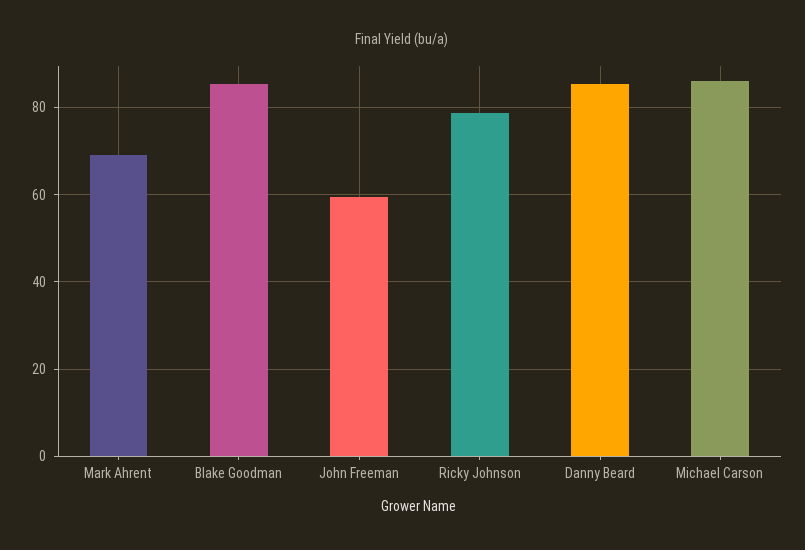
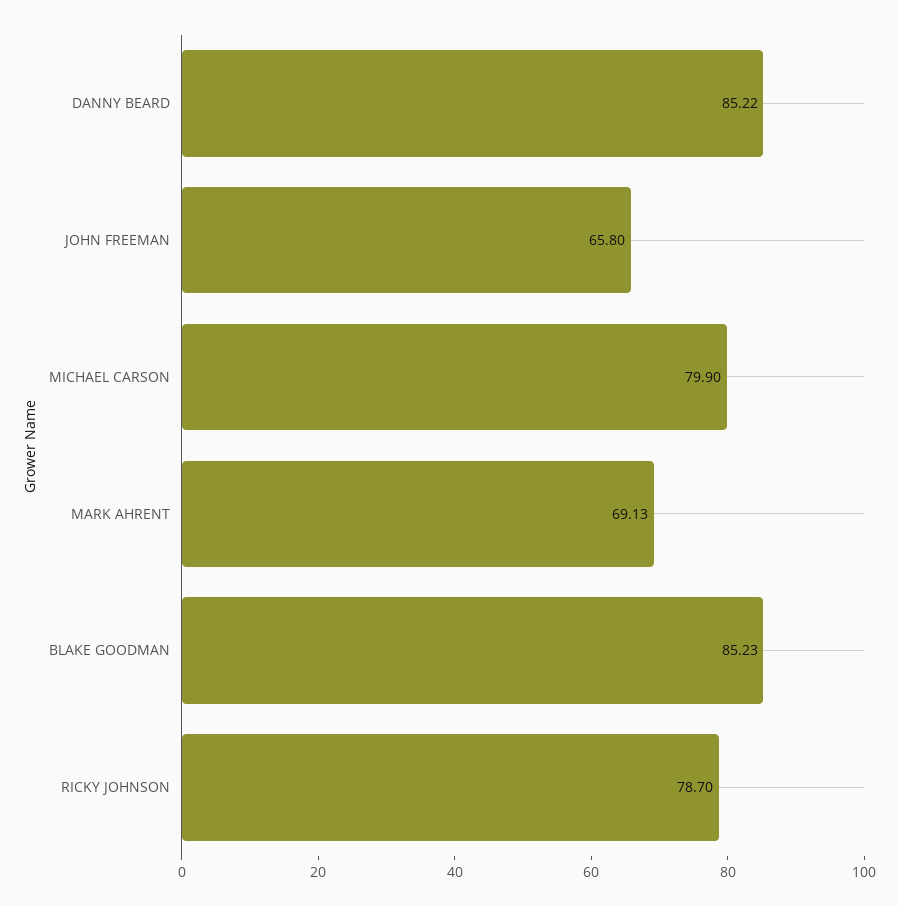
  {
    "Mark Ahrent": 69.13,
    "Blake Goodman": 85.23,
-   "John Freeman": 60,
+   "John Freeman": 65.8,
    "Ricky Johnson": 78.7,
    "Danny Beard": 85.22,
-   "Michael Carson": 86
+   "Michael Carson": 79.9
  }

